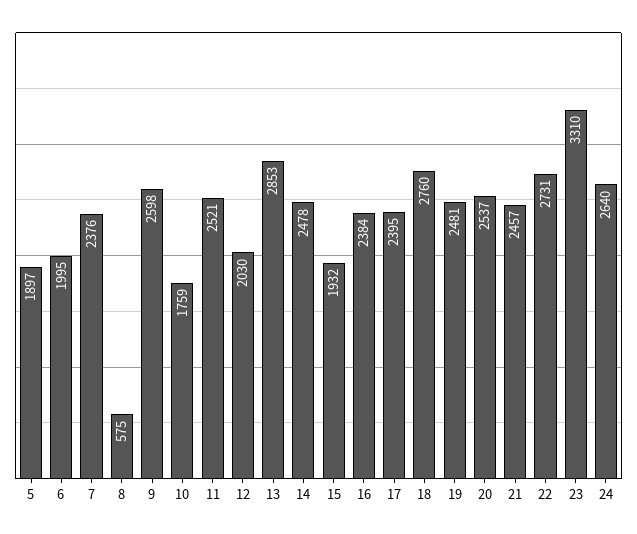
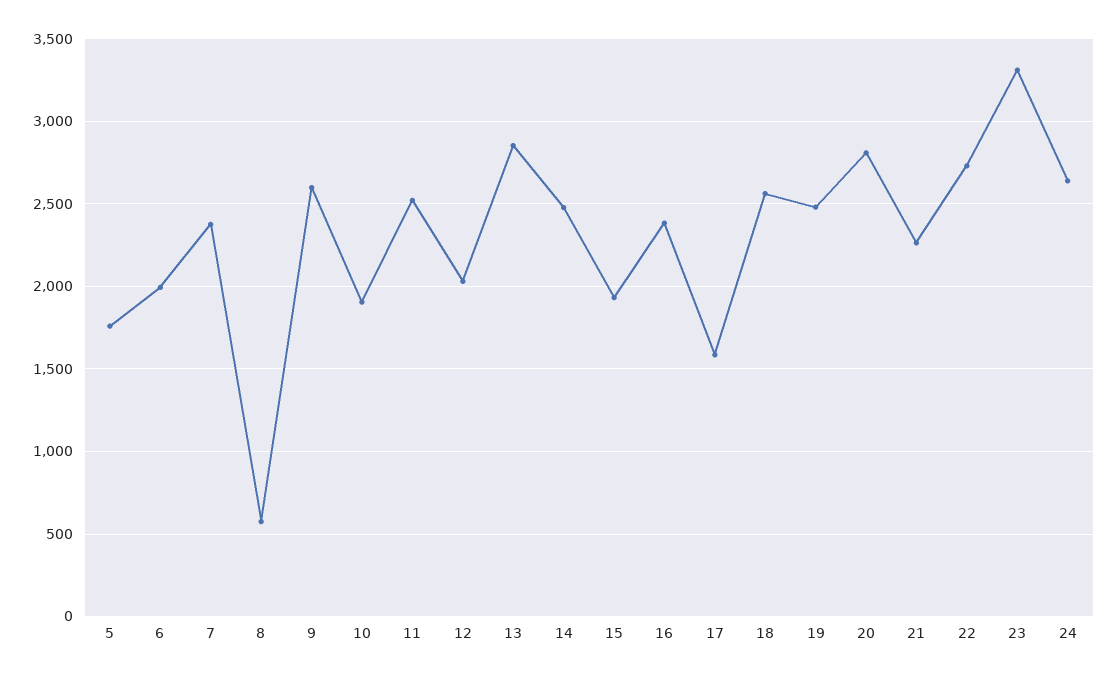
  {
-   "5": 1897,
+   "5": 1750,
    "6": 1995,
    "7": 2376,
    "8": 575,
    "9": 2598,
-   "10": 1759,
+   "10": 1900,
    "11": 2521,
    "12": 2030,
    "13": 2853,
    "14": 2478,
    "15": 1932,
    "16": 2384,
-   "17": 2395,
+   "17": 1600,
-   "18": 2760,
+   "18": 2550,
    "19": 2481,
-   "20": 2537,
+   "20": 2800,
-   "21": 2457,
+   "21": 2250,
    "22": 2731,
    "23": 3310,
    "24": 2640
  }

